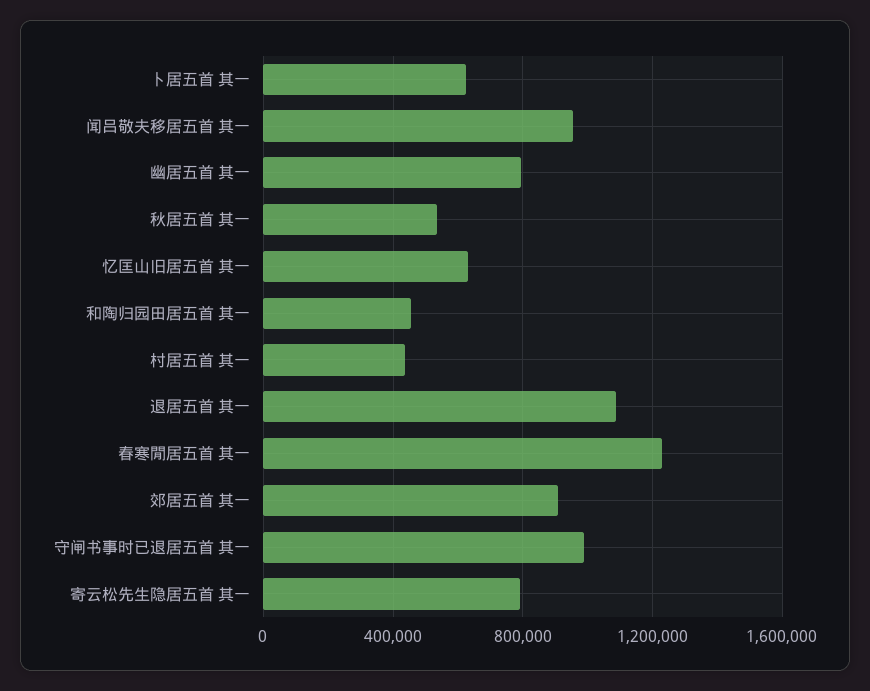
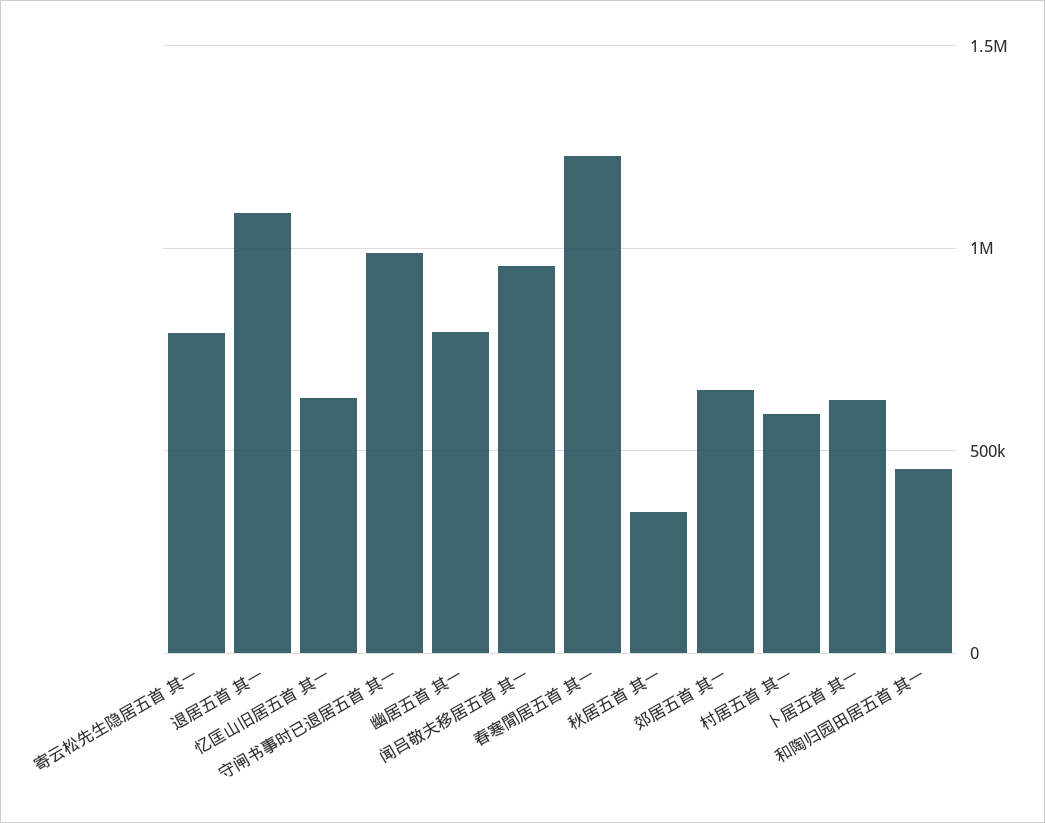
  {
    "卜居五首 其一": 650000,
    "闻吕敬夫移居五首 其一": 950000,
    "幽居五首 其一": 800000,
-   "秋居五首 其一": 550000,
+   "秋居五首 其一": 350000,
    "忆匡山旧居五首 其一": 650000,
    "和陶归园田居五首 其一": 450000,
-   "村居五首 其一": 450000,
+   "村居五首 其一": 600000,
    "退居五首 其一": 1100000,
    "春寒閒居五首 其一": 1250000,
-   "郊居五首 其一": 900000,
+   "郊居五首 其一": 650000,
    "守闸书事时已退居五首 其一": 1000000,
    "寄云松先生隐居五首 其一": 800000
  }

